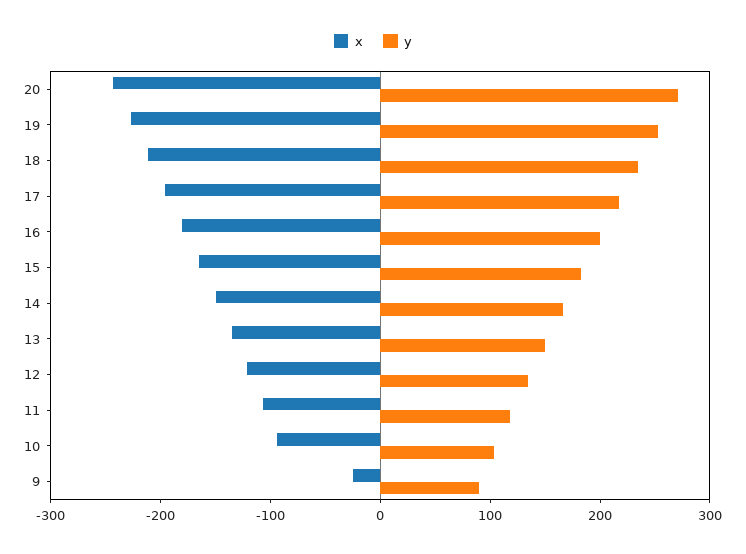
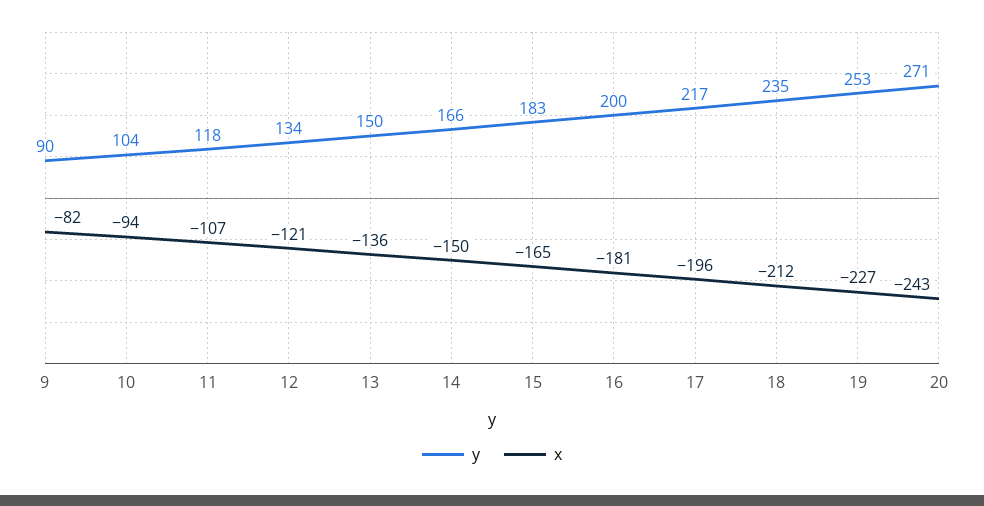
  {
    "x": {
      "20": -243,
      "19": -227,
      "18": -212,
      "17": -196,
      "16": -181,
      "15": -165,
      "14": -150,
      "13": -136,
      "12": -121,
      "11": -107,
      "10": -94,
-     "9": -20
+     "9": -82
    },
    "y": {
      "20": 271,
      "19": 253,
      "18": 235,
      "17": 217,
      "16": 200,
      "15": 183,
      "14": 166,
      "13": 150,
      "12": 134,
      "11": 118,
      "10": 104,
      "9": 90
    }
  }

